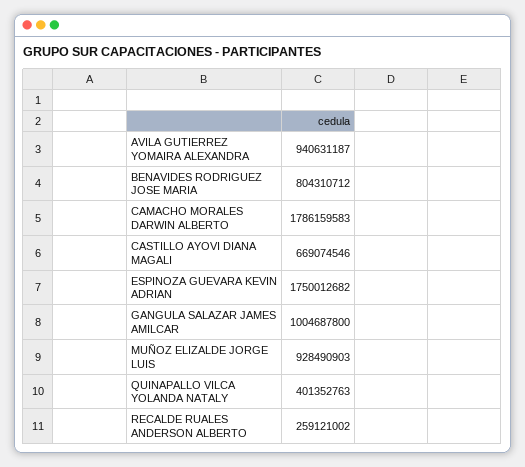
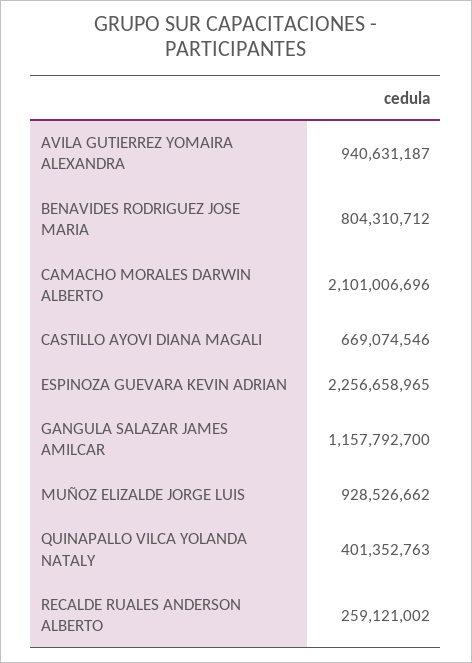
  {
    "AVILA GUTIERREZ YOMAIRA ALEXANDRA": 940631187,
    "BENAVIDES RODRIGUEZ JOSE MARIA": 804310712,
-   "CAMACHO MORALES DARWIN ALBERTO": 1786159583,
+   "CAMACHO MORALES DARWIN ALBERTO": 2101006696,
    "CASTILLO AYOVI DIANA MAGALI": 669074546,
-   "ESPINOZA GUEVARA KEVIN ADRIAN": 1750012682,
+   "ESPINOZA GUEVARA KEVIN ADRIAN": 2256658965,
-   "GANGULA SALAZAR JAMES AMILCAR": 1004687800,
+   "GANGULA SALAZAR JAMES AMILCAR": 1157792700,
-   "MUÑOZ ELIZALDE JORGE LUIS": 928490903,
+   "MUÑOZ ELIZALDE JORGE LUIS": 928526662,
    "QUINAPALLO VILCA YOLANDA NATALY": 401352763,
    "RECALDE RUALES ANDERSON ALBERTO": 259121002
  }

